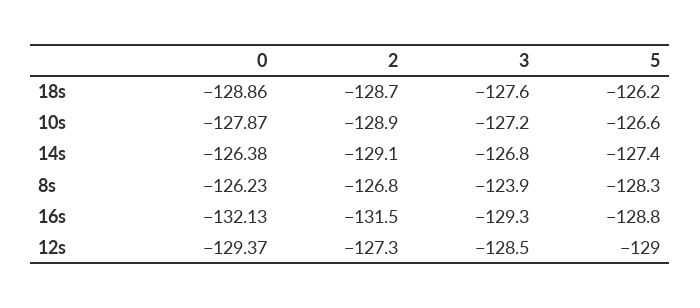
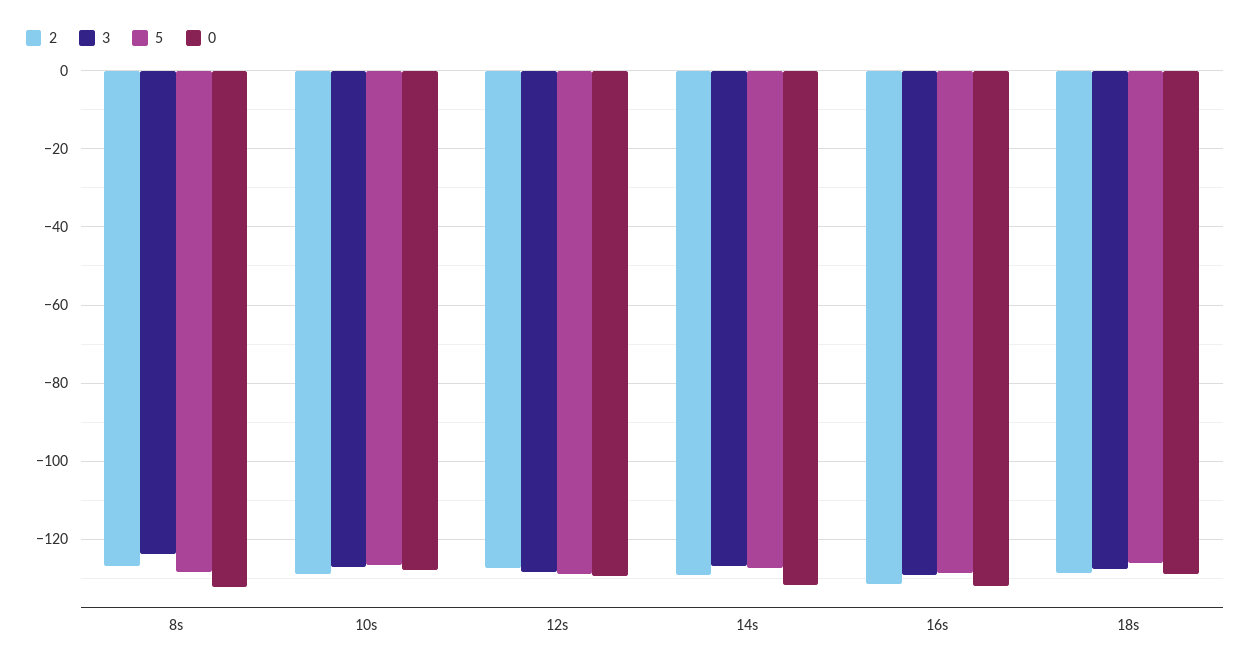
  {
    "0": {
      "18s": -128.86,
      "10s": -127.87,
-     "14s": -126.38,
+     "14s": -132,
-     "8s": -126.23,
+     "8s": -132,
      "16s": -132.13,
      "12s": -129.37
    },
    "2": {
      "18s": -128.7,
      "10s": -128.9,
      "14s": -129.1,
      "8s": -126.8,
      "16s": -131.5,
      "12s": -127.3
    },
    "3": {
      "18s": -127.6,
      "10s": -127.2,
      "14s": -126.8,
      "8s": -123.9,
      "16s": -129.3,
      "12s": -128.5
    },
    "5": {
      "18s": -126.2,
      "10s": -126.6,
      "14s": -127.4,
      "8s": -128.3,
      "16s": -128.8,
      "12s": -129
    }
  }

